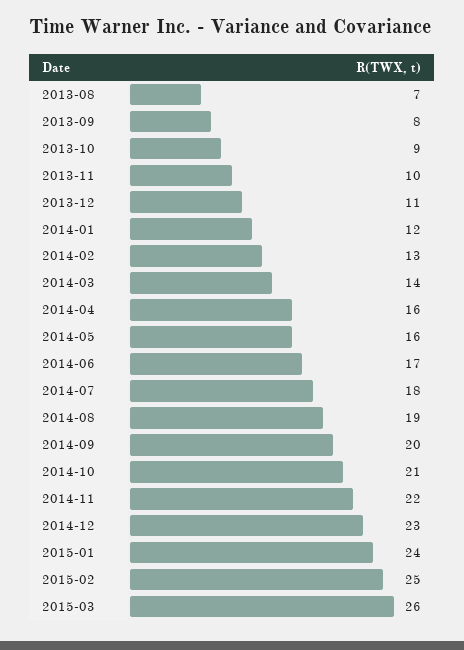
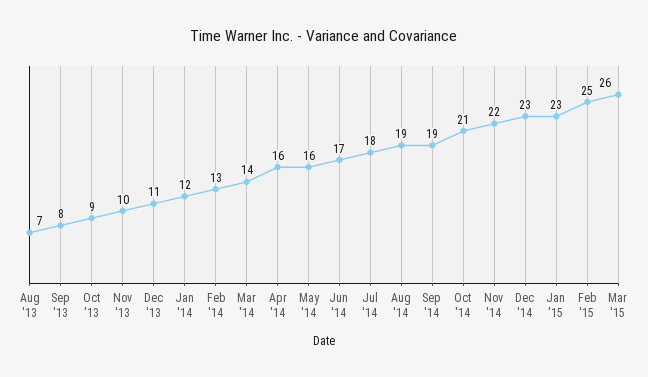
  {
    "2013-08": 7,
    "2013-09": 8,
    "2013-10": 9,
    "2013-11": 10,
    "2013-12": 11,
    "2014-01": 12,
    "2014-02": 13,
    "2014-03": 14,
    "2014-04": 16,
    "2014-05": 16,
    "2014-06": 17,
    "2014-07": 18,
    "2014-08": 19,
-   "2014-09": 20,
+   "2014-09": 19,
    "2014-10": 21,
    "2014-11": 22,
    "2014-12": 23,
-   "2015-01": 24,
+   "2015-01": 23,
    "2015-02": 25,
    "2015-03": 26
  }

